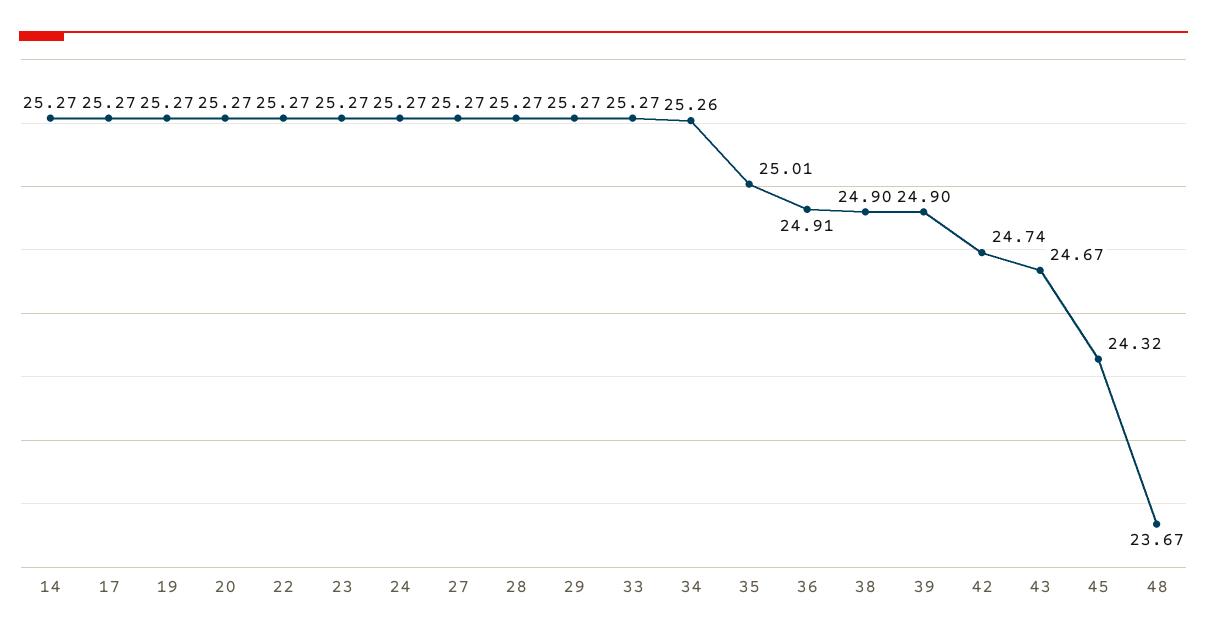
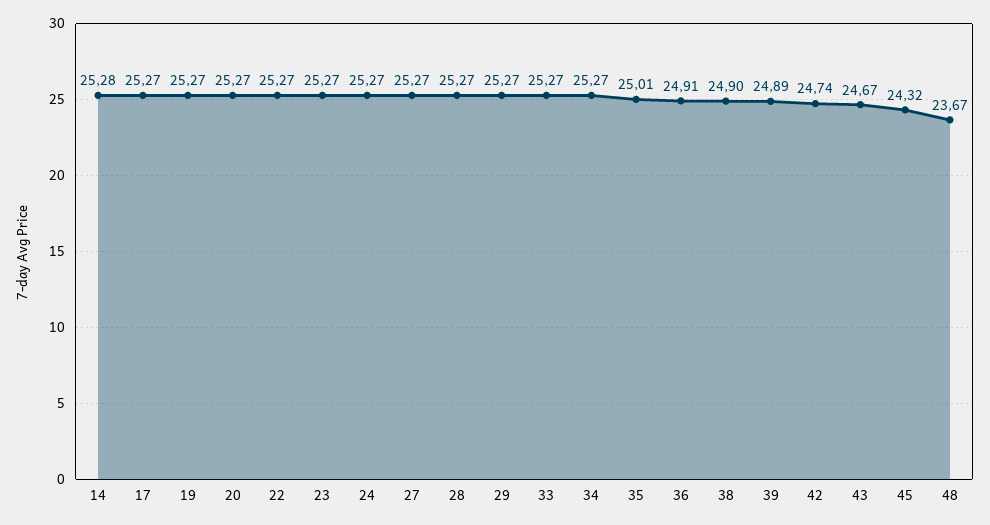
  {
-   "14": 25.27,
+   "14": 25.28,
    "17": 25.27,
    "19": 25.27,
    "20": 25.27,
    "22": 25.27,
    "23": 25.27,
    "24": 25.27,
    "27": 25.27,
    "28": 25.27,
    "29": 25.27,
    "33": 25.27,
-   "34": 25.26,
+   "34": 25.27,
    "35": 25.01,
    "36": 24.91,
    "38": 24.9,
-   "39": 24.9,
+   "39": 24.89,
    "42": 24.74,
    "43": 24.67,
    "45": 24.32,
    "48": 23.67
  }

